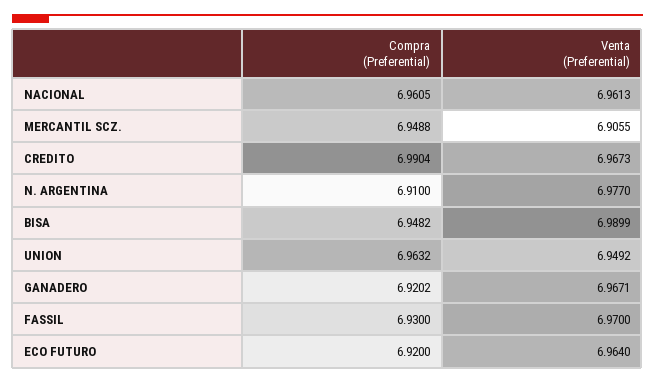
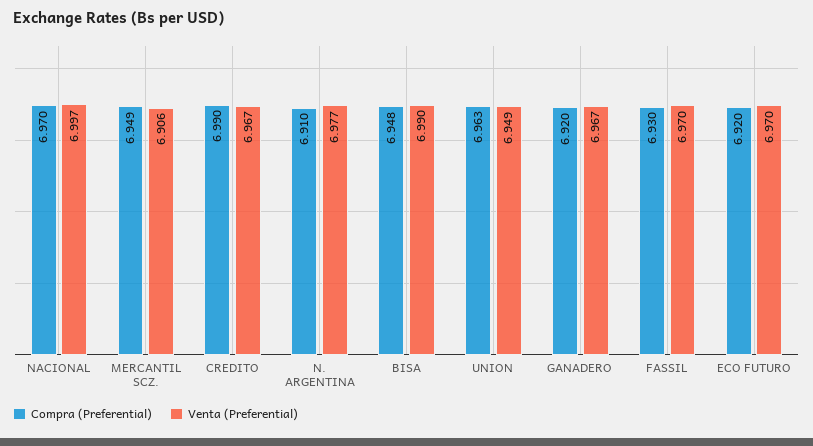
  {
    "Compra (Preferential)": {
-     "NACIONAL": 6.9605,
+     "NACIONAL": 6.97,
      "MERCANTIL SCZ.": 6.9488,
      "CREDITO": 6.9904,
      "N. ARGENTINA": 6.91,
      "BISA": 6.9482,
      "UNION": 6.9632,
      "GANADERO": 6.9202,
      "FASSIL": 6.93,
      "ECO FUTURO": 6.92
    },
    "Venta (Preferential)": {
-     "NACIONAL": 6.9613,
+     "NACIONAL": 6.997,
      "MERCANTIL SCZ.": 6.9055,
      "CREDITO": 6.9673,
      "N. ARGENTINA": 6.977,
      "BISA": 6.9899,
      "UNION": 6.9492,
      "GANADERO": 6.9671,
      "FASSIL": 6.97,
-     "ECO FUTURO": 6.964
+     "ECO FUTURO": 6.97
    }
  }

